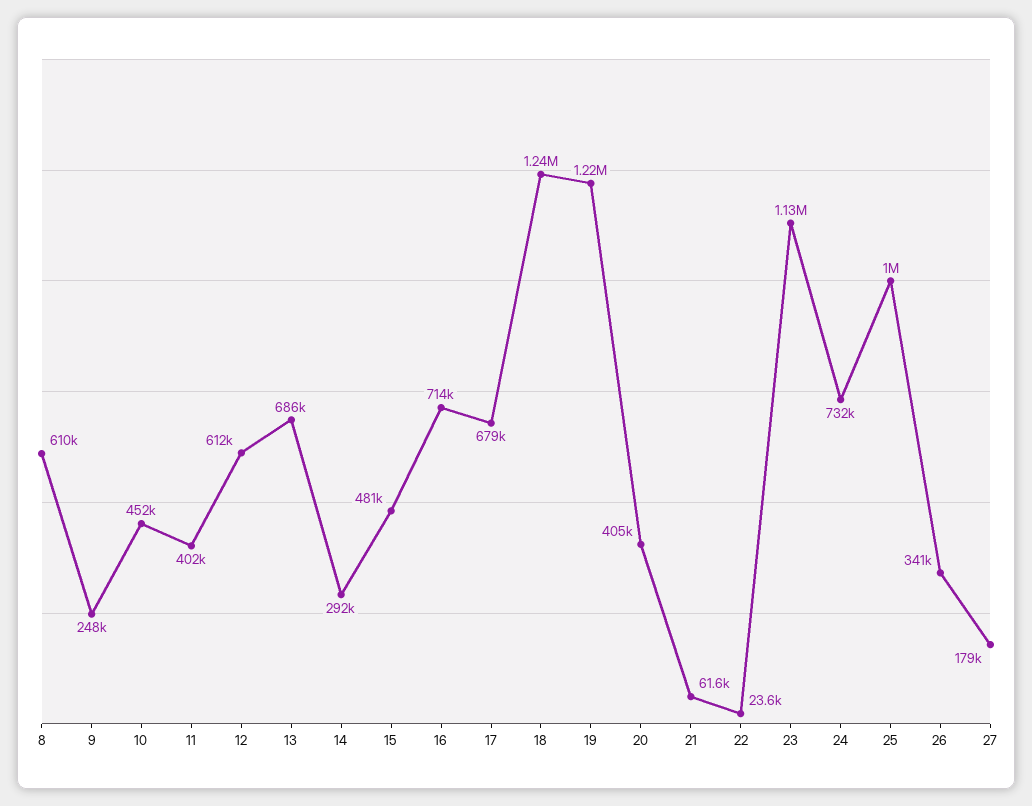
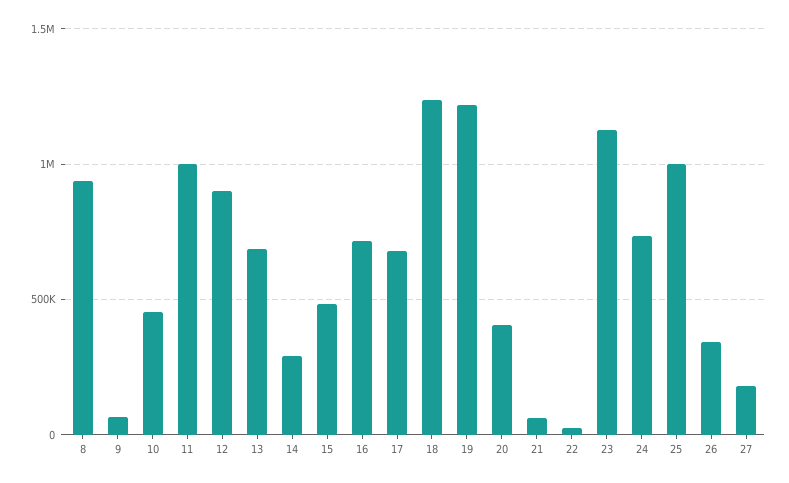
  {
-   "8": 610000,
+   "8": 950000,
-   "9": 248000,
+   "9": 50000,
    "10": 452000,
-   "11": 402000,
+   "11": 1000000,
-   "12": 612000,
+   "12": 900000,
    "13": 686000,
    "14": 292000,
    "15": 481000,
    "16": 714000,
    "17": 679000,
    "18": 1240000,
    "19": 1220000,
    "20": 405000,
    "21": 61600,
    "22": 23600,
    "23": 1130000,
    "24": 732000,
    "25": 1000000,
    "26": 341000,
    "27": 179000
  }

